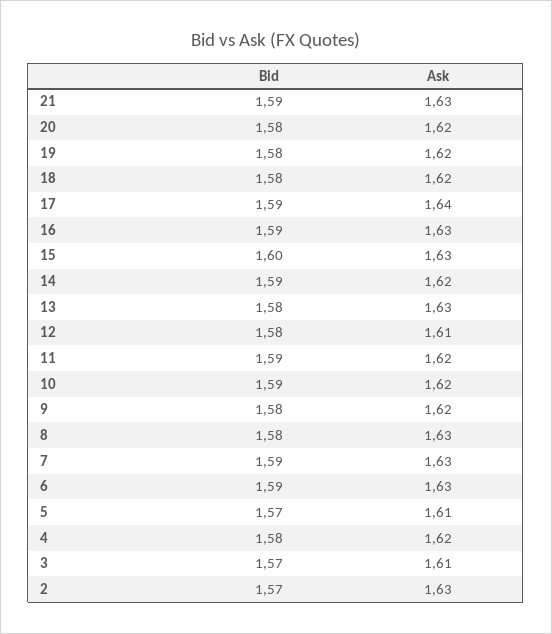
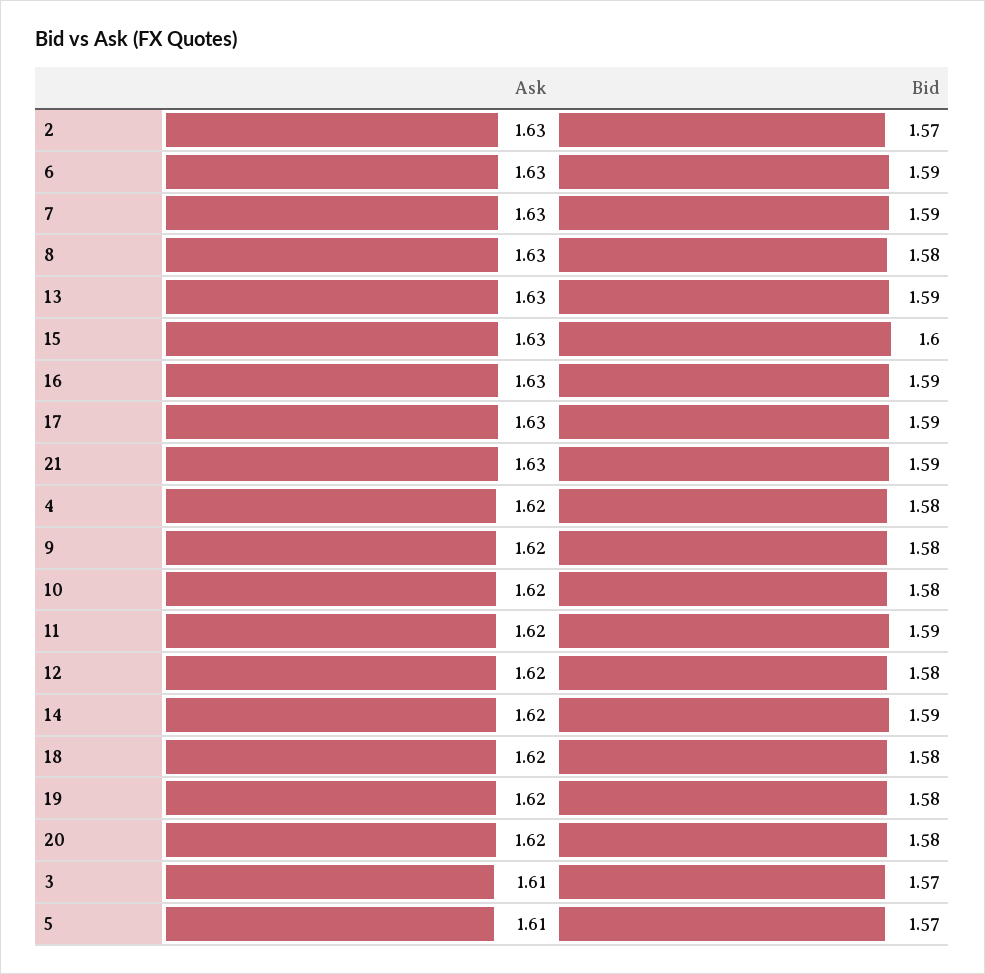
  {
    "Bid": {
      "21": 1.59,
      "20": 1.58,
      "19": 1.58,
      "18": 1.58,
      "17": 1.59,
      "16": 1.59,
      "15": 1.6,
      "14": 1.59,
-     "13": 1.58,
+     "13": 1.59,
      "12": 1.58,
      "11": 1.59,
-     "10": 1.59,
+     "10": 1.58,
      "9": 1.58,
      "8": 1.58,
      "7": 1.59,
      "6": 1.59,
      "5": 1.57,
      "4": 1.58,
      "3": 1.57,
      "2": 1.57
    },
    "Ask": {
      "21": 1.63,
      "20": 1.62,
      "19": 1.62,
      "18": 1.62,
-     "17": 1.64,
+     "17": 1.63,
      "16": 1.63,
      "15": 1.63,
      "14": 1.62,
      "13": 1.63,
-     "12": 1.61,
+     "12": 1.62,
      "11": 1.62,
      "10": 1.62,
      "9": 1.62,
      "8": 1.63,
      "7": 1.63,
      "6": 1.63,
      "5": 1.61,
      "4": 1.62,
      "3": 1.61,
      "2": 1.63
    }
  }

